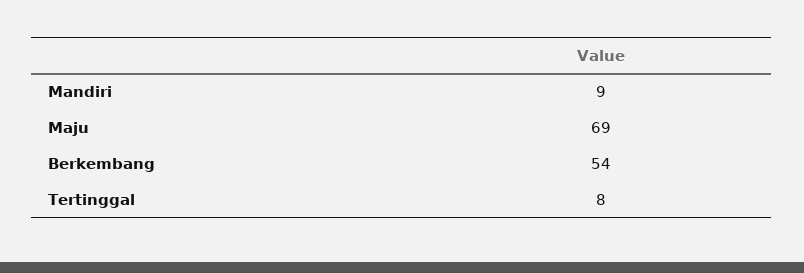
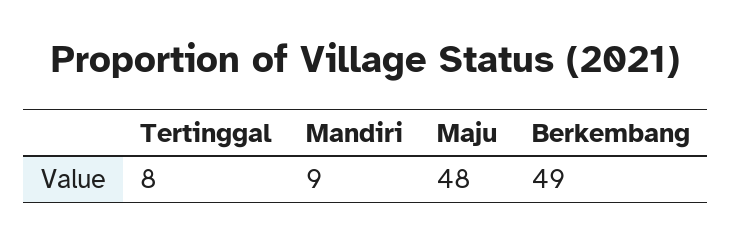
  {
    "Mandiri": 9,
-   "Maju": 69,
+   "Maju": 48,
-   "Berkembang": 54,
+   "Berkembang": 49,
    "Tertinggal": 8
  }

